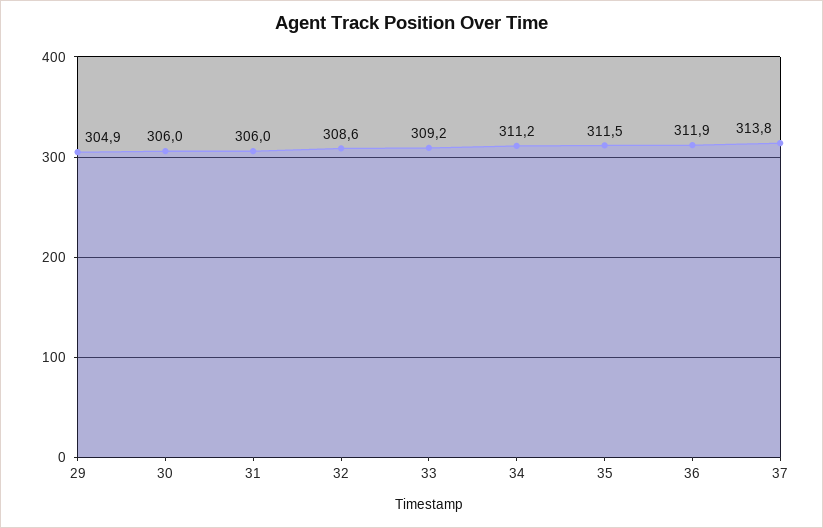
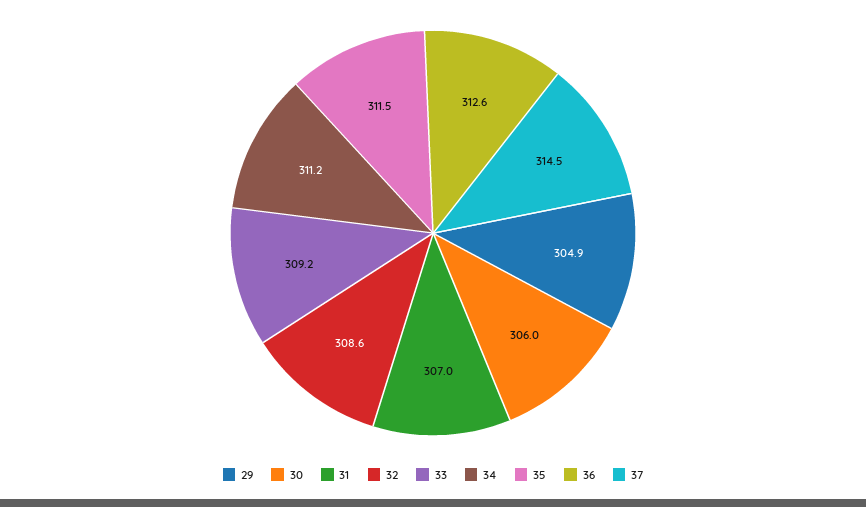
  {
    "29": 304.9,
    "30": 306,
-   "31": 306,
+   "31": 307,
    "32": 308.6,
    "33": 309.2,
    "34": 311.2,
    "35": 311.5,
-   "36": 311.9,
+   "36": 312.6,
-   "37": 313.8
+   "37": 314.5
  }

